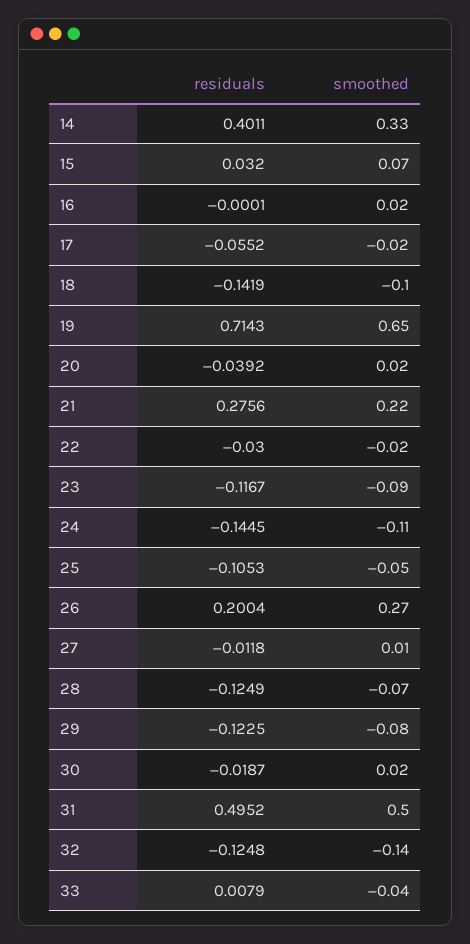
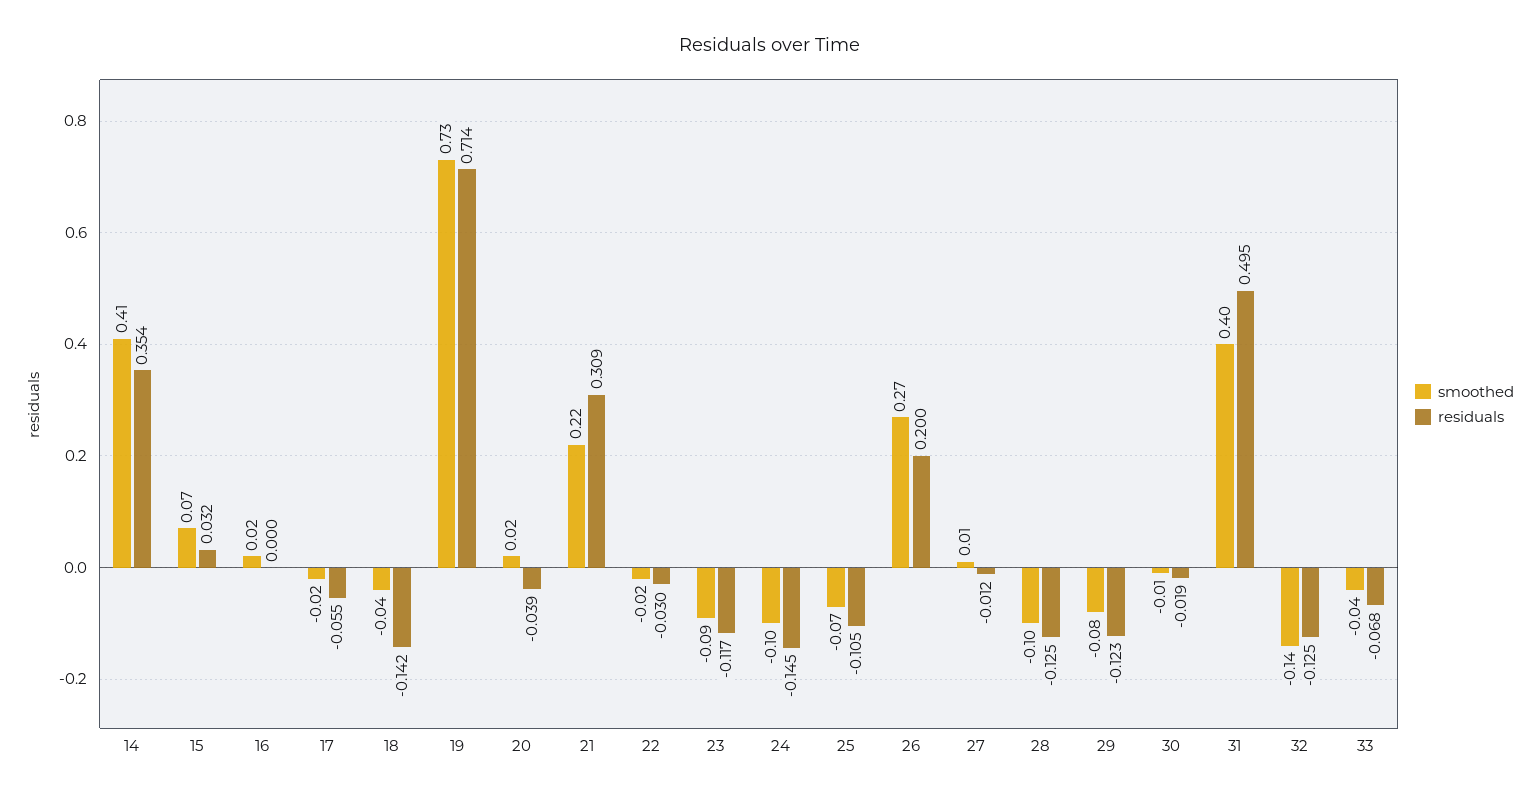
  {
    "residuals": {
-     "14": 0.4011,
+     "14": 0.354,
      "15": 0.032,
      "16": -0.0001,
      "17": -0.0552,
      "18": -0.1419,
      "19": 0.7143,
      "20": -0.0392,
-     "21": 0.2756,
+     "21": 0.309,
      "22": -0.03,
      "23": -0.1167,
      "24": -0.1445,
      "25": -0.1053,
      "26": 0.2004,
      "27": -0.0118,
      "28": -0.1249,
      "29": -0.1225,
      "30": -0.0187,
      "31": 0.4952,
      "32": -0.1248,
-     "33": 0.0079
+     "33": -0.068
    },
    "smoothed": {
-     "14": 0.33,
+     "14": 0.41,
      "15": 0.07,
      "16": 0.02,
      "17": -0.02,
-     "18": -0.1,
+     "18": -0.04,
-     "19": 0.65,
+     "19": 0.73,
      "20": 0.02,
      "21": 0.22,
      "22": -0.02,
      "23": -0.09,
-     "24": -0.11,
+     "24": -0.1,
-     "25": -0.05,
+     "25": -0.07,
      "26": 0.27,
      "27": 0.01,
-     "28": -0.07,
+     "28": -0.1,
      "29": -0.08,
-     "30": 0.02,
+     "30": -0.01,
-     "31": 0.5,
+     "31": 0.4,
      "32": -0.14,
      "33": -0.04
    }
  }

